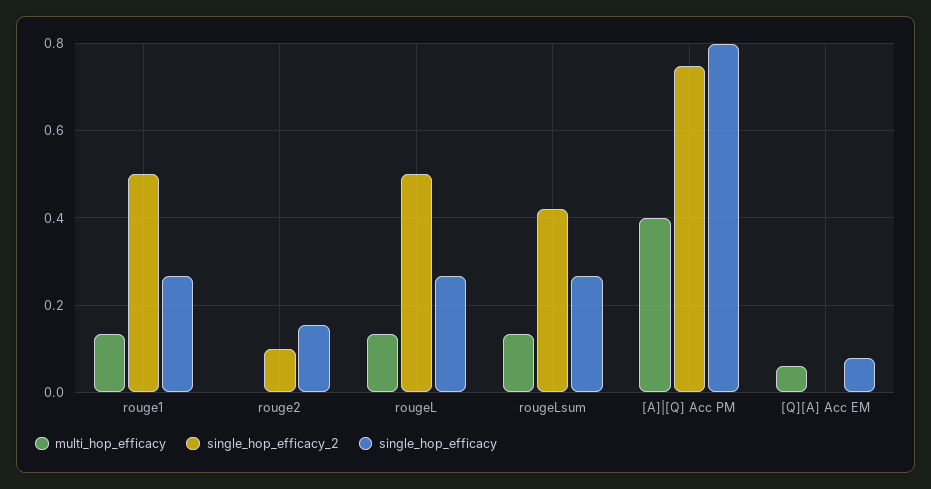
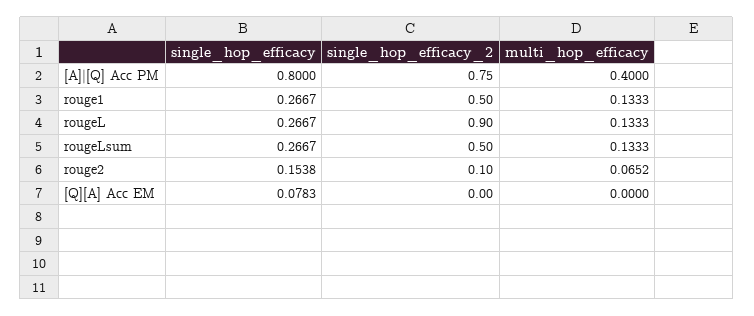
  {
    "multi_hop_efficacy": {
      "rouge1": 0.1333,
-     "rouge2": 0,
+     "rouge2": 0.0652,
      "rougeL": 0.1333,
      "rougeLsum": 0.1333,
      "[A]|[Q] Acc PM": 0.4,
-     "[Q][A] Acc EM": 0.06
+     "[Q][A] Acc EM": 0
    },
    "single_hop_efficacy_2": {
      "rouge1": 0.5,
      "rouge2": 0.1,
-     "rougeL": 0.5,
+     "rougeL": 0.9,
-     "rougeLsum": 0.42,
+     "rougeLsum": 0.5,
      "[A]|[Q] Acc PM": 0.75,
      "[Q][A] Acc EM": 0
    },
    "single_hop_efficacy": {
      "rouge1": 0.2667,
      "rouge2": 0.1538,
      "rougeL": 0.2667,
      "rougeLsum": 0.2667,
      "[A]|[Q] Acc PM": 0.8,
      "[Q][A] Acc EM": 0.0783
    }
  }

